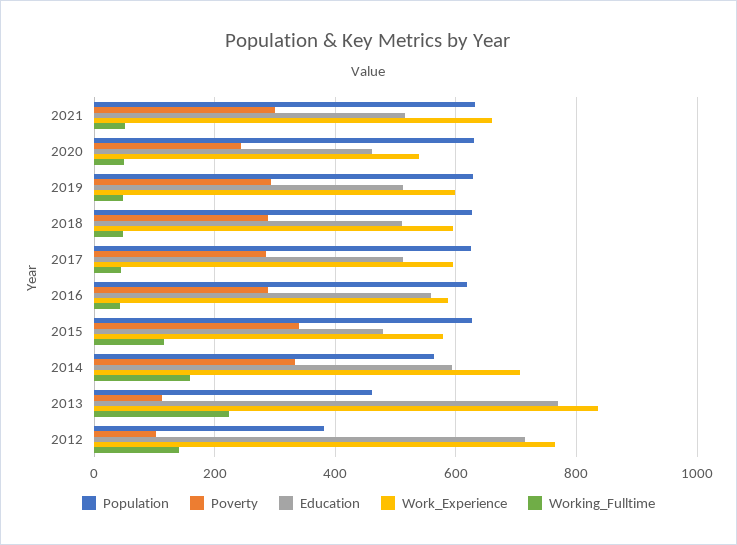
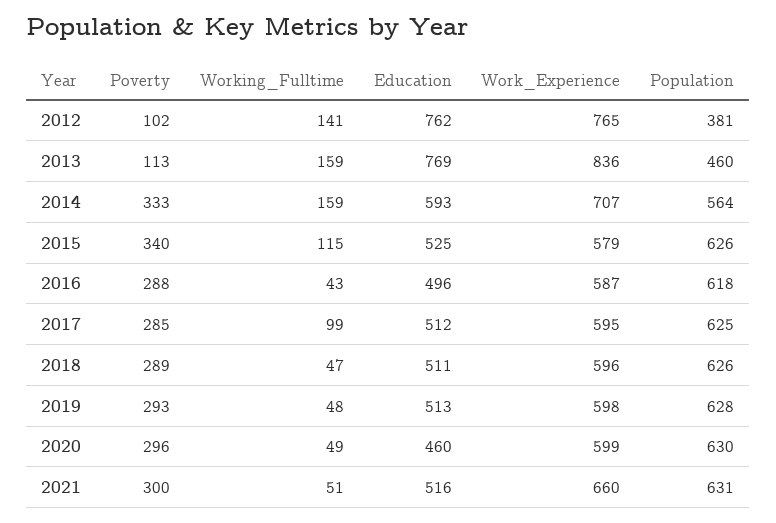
  {
    "Population": {
      "2021": 631,
      "2020": 630,
      "2019": 628,
      "2018": 626,
      "2017": 625,
      "2016": 618,
      "2015": 626,
      "2014": 564,
      "2013": 460,
      "2012": 381
    },
    "Poverty": {
      "2021": 300,
-     "2020": 240,
+     "2020": 296,
      "2019": 293,
      "2018": 289,
      "2017": 285,
      "2016": 288,
      "2015": 340,
      "2014": 333,
      "2013": 113,
      "2012": 102
    },
    "Education": {
      "2021": 516,
      "2020": 460,
      "2019": 513,
      "2018": 511,
      "2017": 512,
-     "2016": 560,
+     "2016": 496,
-     "2015": 480,
+     "2015": 525,
      "2014": 593,
      "2013": 769,
-     "2012": 720
+     "2012": 762
    },
    "Work_Experience": {
      "2021": 660,
-     "2020": 540,
+     "2020": 599,
      "2019": 598,
      "2018": 596,
      "2017": 595,
      "2016": 587,
      "2015": 579,
      "2014": 707,
      "2013": 836,
      "2012": 765
    },
    "Working_Fulltime": {
      "2021": 51,
      "2020": 49,
      "2019": 48,
      "2018": 47,
-     "2017": 40,
+     "2017": 99,
      "2016": 43,
      "2015": 115,
      "2014": 159,
-     "2013": 220,
+     "2013": 159,
      "2012": 141
    }
  }

